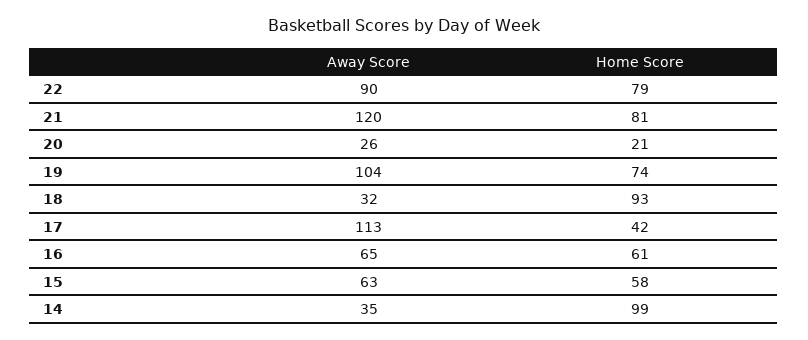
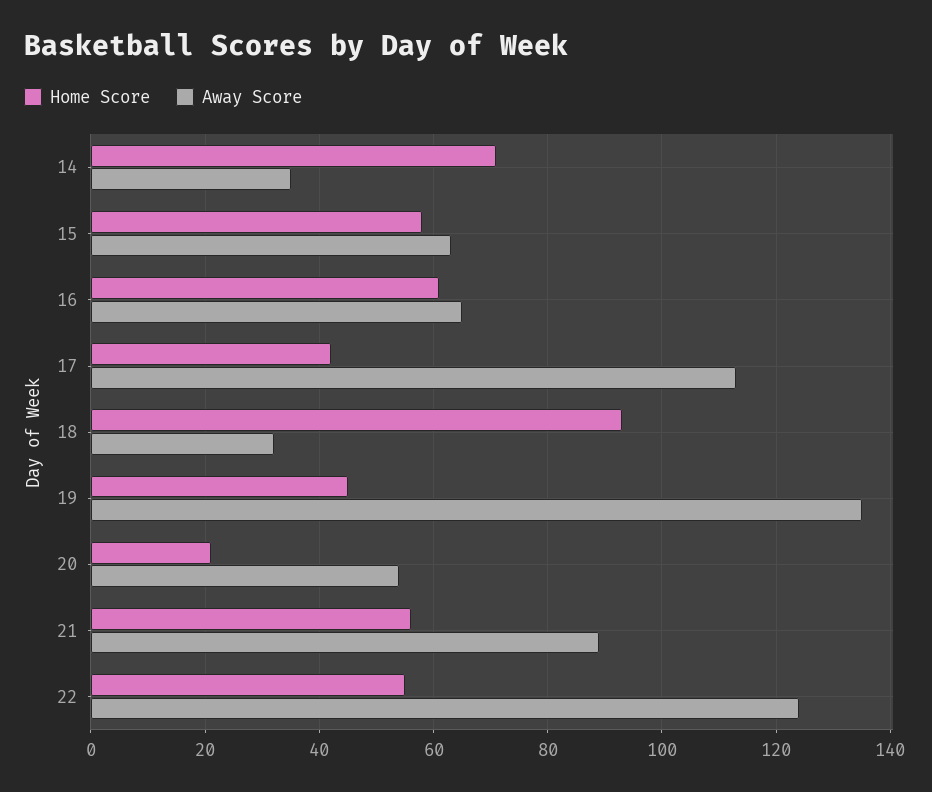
  {
    "Away Score": {
-     "22": 90,
+     "22": 125,
-     "21": 120,
+     "21": 90,
-     "20": 26,
+     "20": 55,
-     "19": 104,
+     "19": 135,
      "18": 32,
      "17": 113,
      "16": 65,
      "15": 63,
      "14": 35
    },
    "Home Score": {
-     "22": 79,
+     "22": 55,
-     "21": 81,
+     "21": 55,
      "20": 21,
-     "19": 74,
+     "19": 45,
      "18": 93,
      "17": 42,
      "16": 61,
      "15": 58,
-     "14": 99
+     "14": 70
    }
  }

